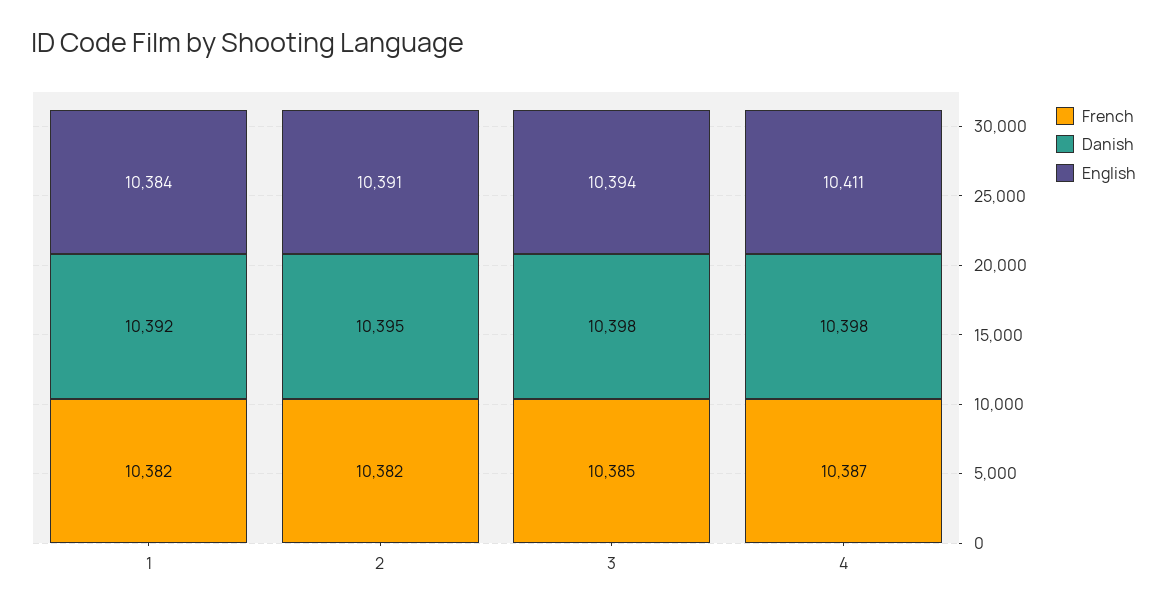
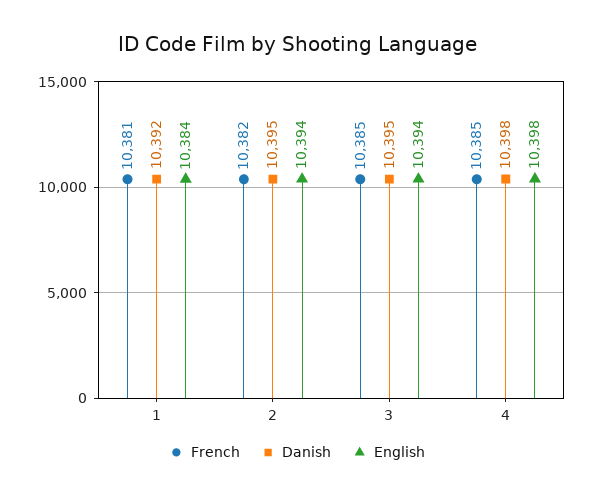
  {
    "French": {
-     "1": 10382,
+     "1": 10381,
      "2": 10382,
      "3": 10385,
-     "4": 10387
+     "4": 10385
    },
    "Danish": {
      "1": 10392,
      "2": 10395,
-     "3": 10398,
+     "3": 10395,
      "4": 10398
    },
    "English": {
      "1": 10384,
-     "2": 10391,
+     "2": 10394,
      "3": 10394,
-     "4": 10411
+     "4": 10398
    }
  }

